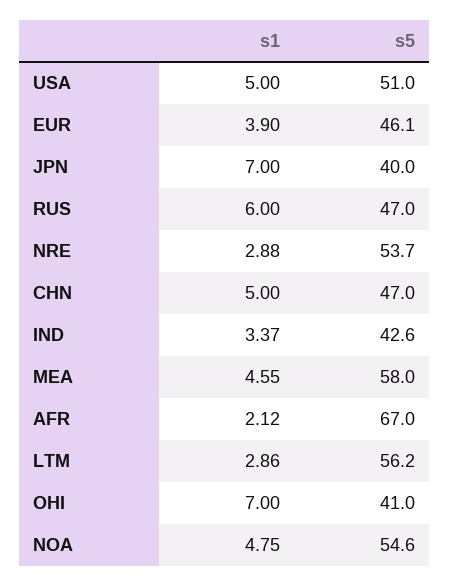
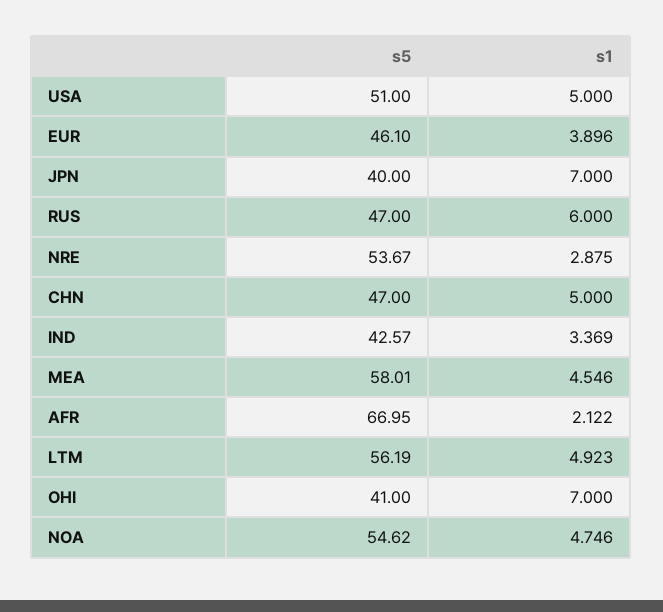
  {
    "s1": {
      "USA": 5,
      "EUR": 3.896,
      "JPN": 7,
      "RUS": 6,
      "NRE": 2.875,
      "CHN": 5,
      "IND": 3.369,
      "MEA": 4.546,
      "AFR": 2.122,
-     "LTM": 2.86,
+     "LTM": 4.923,
      "OHI": 7,
      "NOA": 4.746
    },
    "s5": {
      "USA": 51,
      "EUR": 46.1,
      "JPN": 40,
      "RUS": 47,
      "NRE": 53.67,
      "CHN": 47,
      "IND": 42.57,
      "MEA": 58.01,
      "AFR": 66.95,
      "LTM": 56.19,
      "OHI": 41,
      "NOA": 54.62
    }
  }

